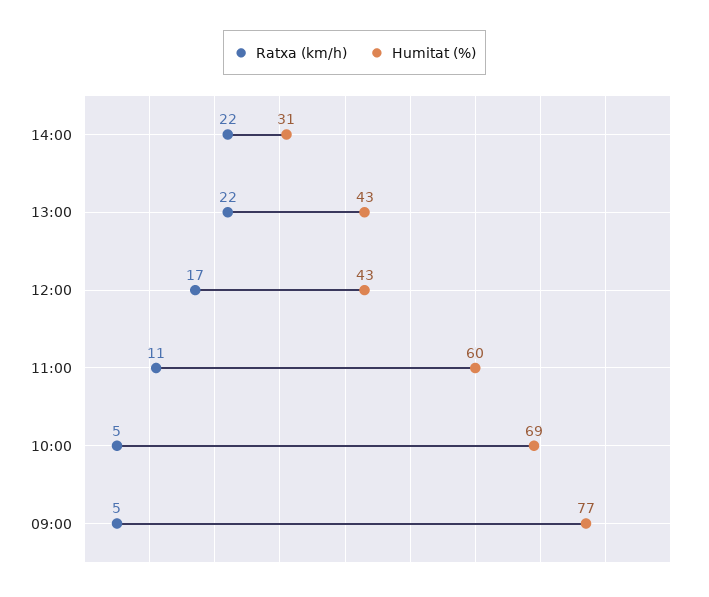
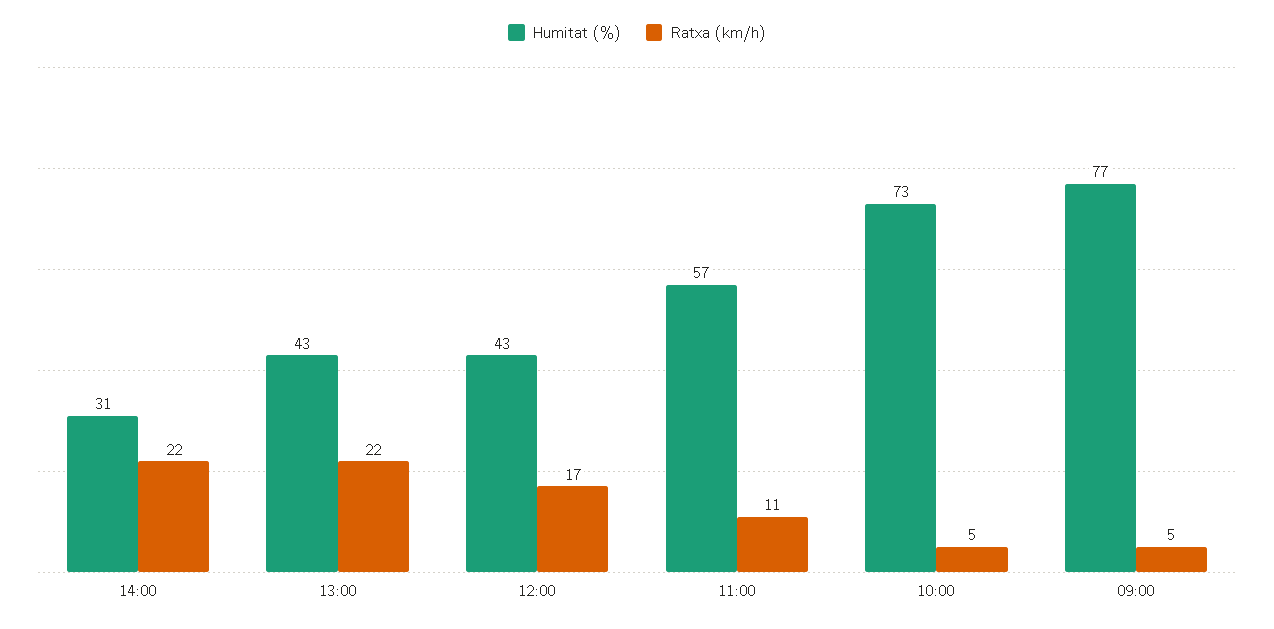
  {
    "Ratxa (km/h)": {
      "14:00": 22,
      "13:00": 22,
      "12:00": 17,
      "11:00": 11,
      "10:00": 5,
      "09:00": 5
    },
    "Humitat (%)": {
      "14:00": 31,
      "13:00": 43,
      "12:00": 43,
-     "11:00": 60,
+     "11:00": 57,
-     "10:00": 69,
+     "10:00": 73,
      "09:00": 77
    }
  }

